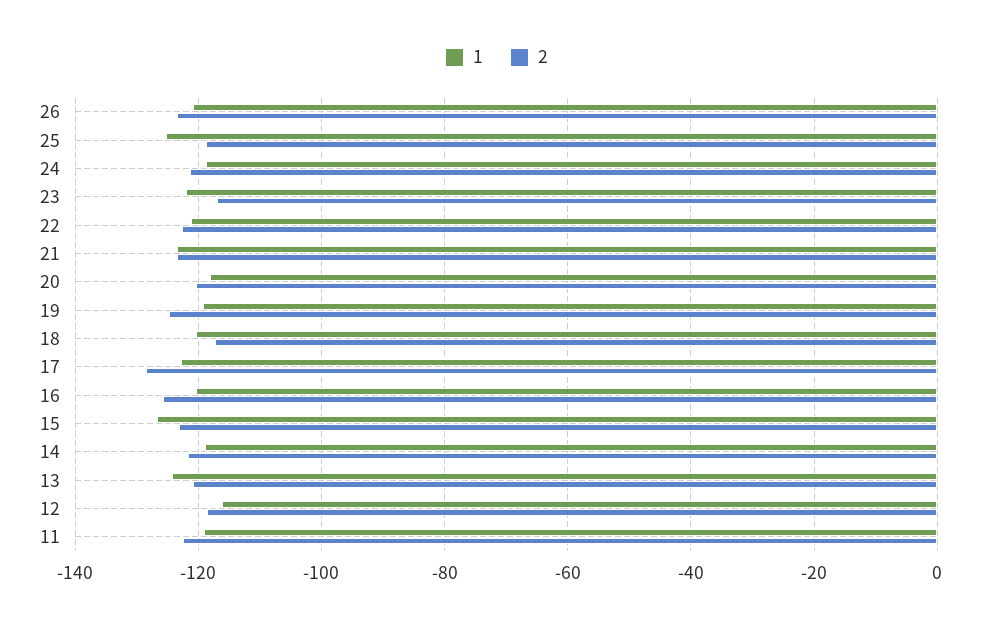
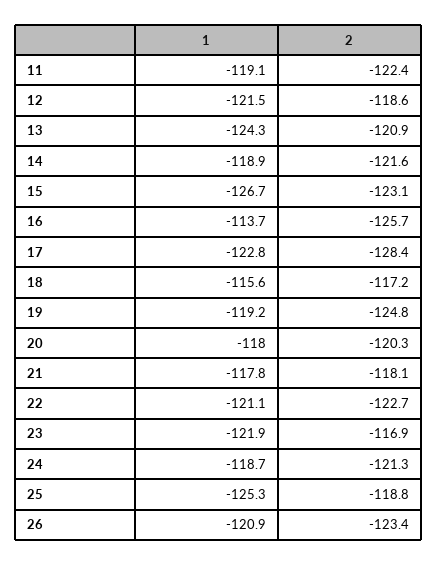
  {
    "1": {
      "26": -120.9,
      "25": -125.3,
      "24": -118.7,
      "23": -121.9,
      "22": -121.1,
-     "21": -124,
+     "21": -117.8,
      "20": -118,
      "19": -119.2,
-     "18": -120,
+     "18": -115.6,
      "17": -122.8,
-     "16": -120,
+     "16": -113.7,
      "15": -126.7,
      "14": -118.9,
      "13": -124.3,
-     "12": -116,
+     "12": -121.5,
      "11": -119.1
    },
    "2": {
      "26": -123.4,
      "25": -118.8,
      "24": -121.3,
      "23": -116.9,
      "22": -122.7,
-     "21": -124,
+     "21": -118.1,
      "20": -120.3,
      "19": -124.8,
      "18": -117.2,
      "17": -128.4,
      "16": -125.7,
      "15": -123.1,
      "14": -121.6,
      "13": -120.9,
      "12": -118.6,
      "11": -122.4
    }
  }

